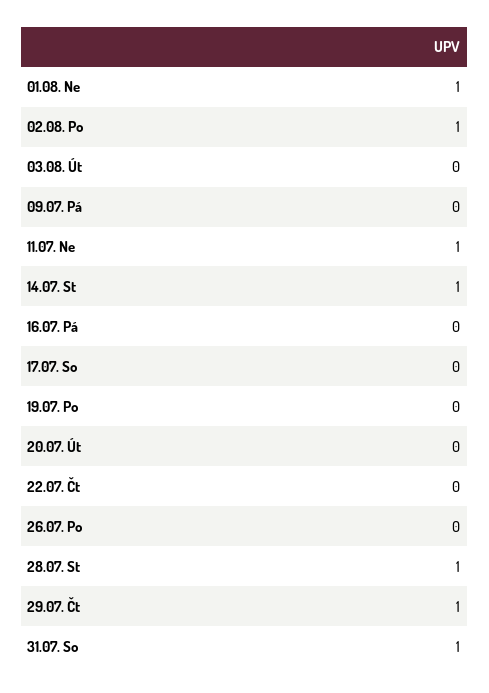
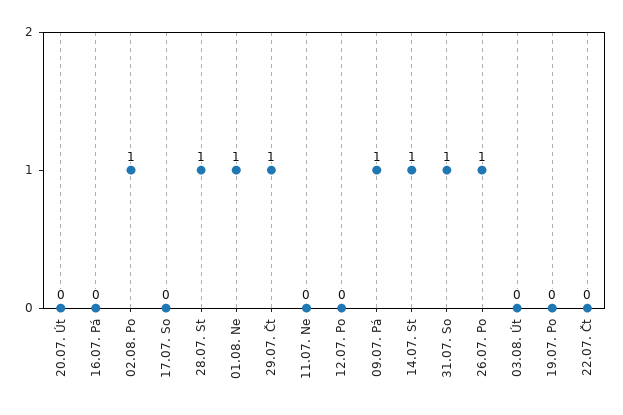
  {
    "01.08. Ne": 1,
    "02.08. Po": 1,
    "03.08. Út": 0,
-   "09.07. Pá": 0,
+   "09.07. Pá": 1,
-   "11.07. Ne": 1,
+   "11.07. Ne": 0,
    "14.07. St": 1,
    "16.07. Pá": 0,
    "17.07. So": 0,
    "19.07. Po": 0,
    "20.07. Út": 0,
    "22.07. Čt": 0,
-   "26.07. Po": 0,
+   "26.07. Po": 1,
    "28.07. St": 1,
    "29.07. Čt": 1,
-   "31.07. So": 1
+   "31.07. So": 1,
+   "12.07. Po": 0
  }

